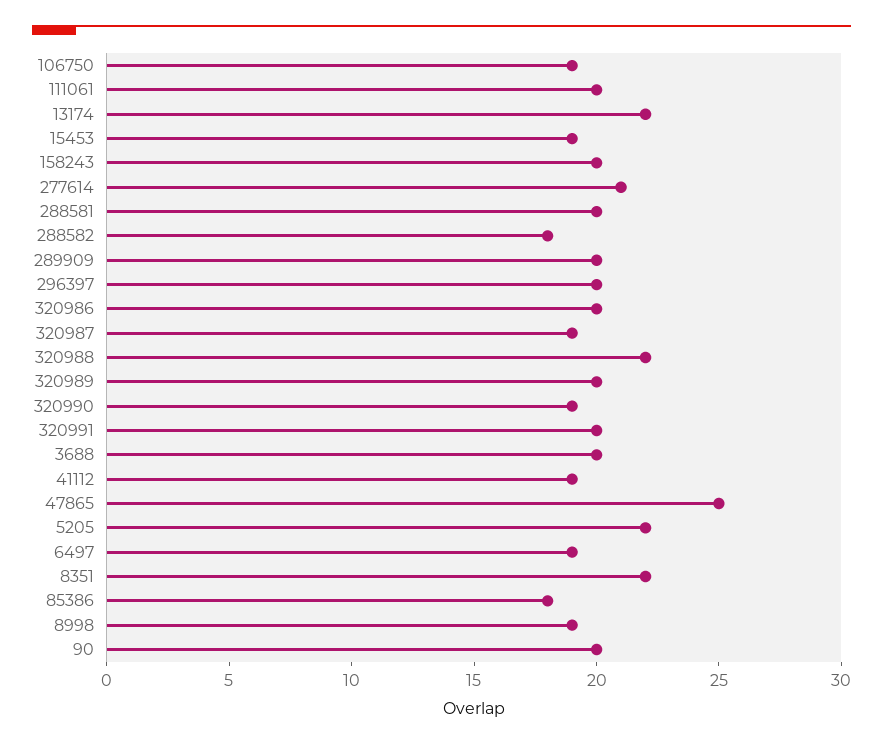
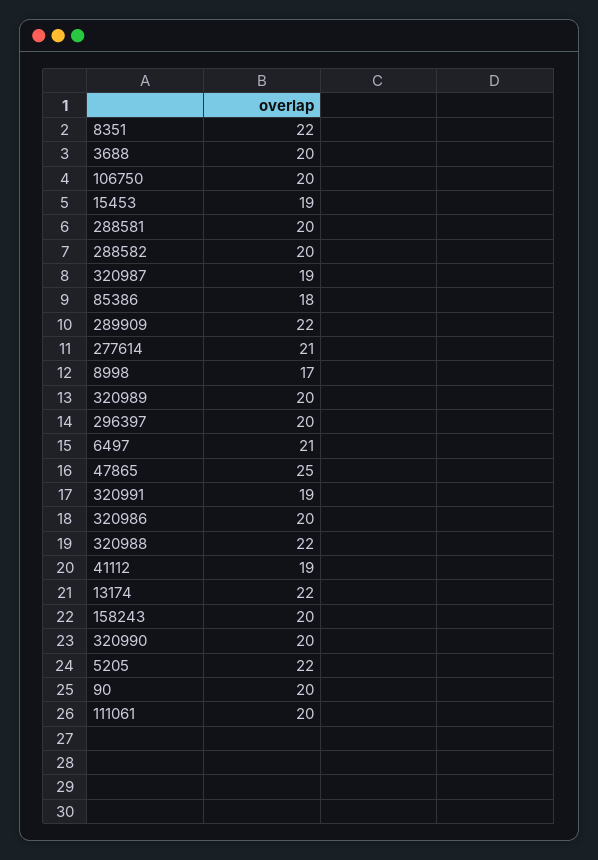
  {
-   "106750": 19,
+   "106750": 20,
    "111061": 20,
    "13174": 22,
    "15453": 19,
    "158243": 20,
    "277614": 21,
    "288581": 20,
-   "288582": 18,
+   "288582": 20,
-   "289909": 20,
+   "289909": 22,
    "296397": 20,
    "320986": 20,
    "320987": 19,
    "320988": 22,
    "320989": 20,
-   "320990": 19,
+   "320990": 20,
-   "320991": 20,
+   "320991": 19,
    "3688": 20,
    "41112": 19,
    "47865": 25,
    "5205": 22,
-   "6497": 19,
+   "6497": 21,
    "8351": 22,
    "85386": 18,
-   "8998": 19,
+   "8998": 17,
    "90": 20
  }

